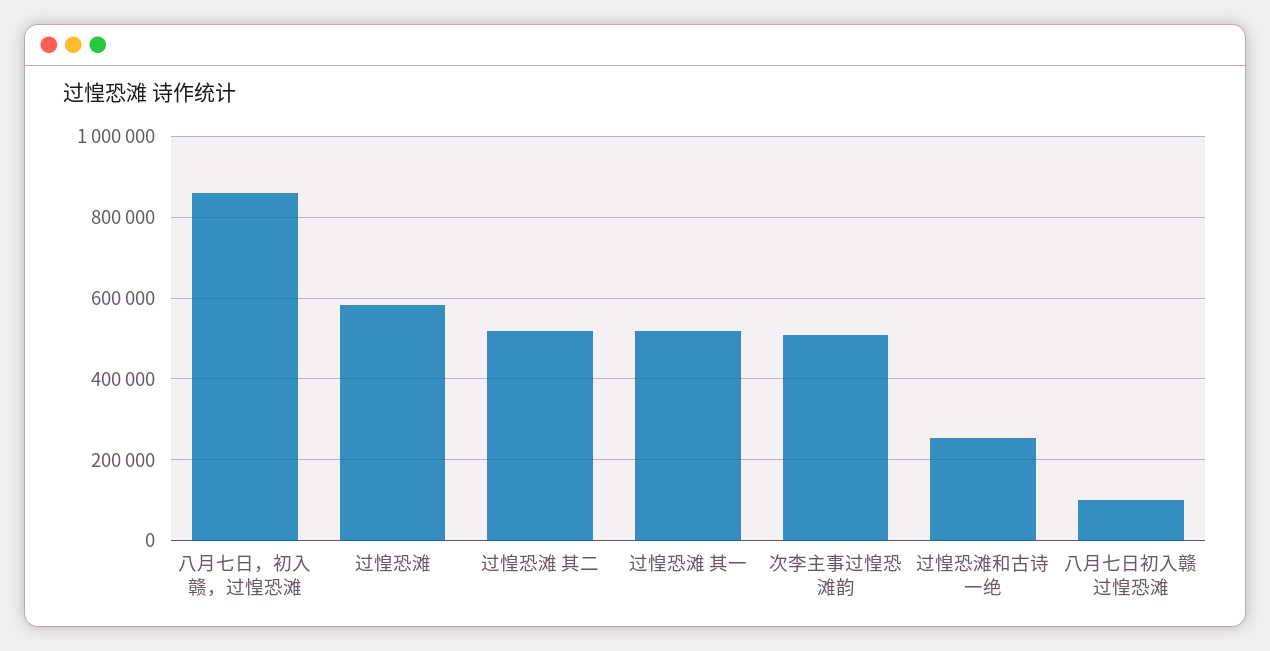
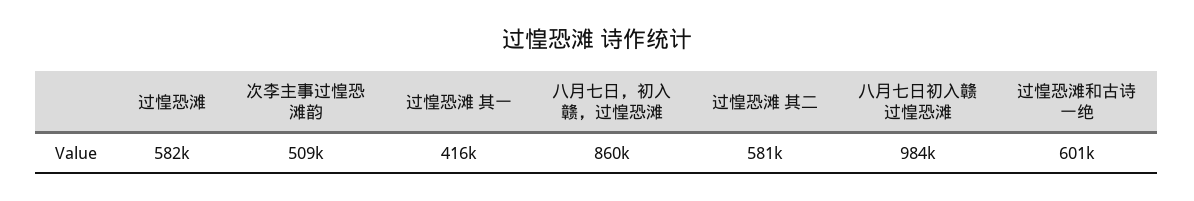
  {
    "八月七日，初入赣，过惶恐滩": 860000,
    "过惶恐滩": 582000,
-   "过惶恐滩 其二": 520000,
+   "过惶恐滩 其二": 581000,
-   "过惶恐滩 其一": 520000,
+   "过惶恐滩 其一": 416000,
    "次李主事过惶恐滩韵": 509000,
-   "过惶恐滩和古诗一绝": 260000,
+   "过惶恐滩和古诗一绝": 601000,
-   "八月七日初入赣过惶恐滩": 100000
+   "八月七日初入赣过惶恐滩": 984000
  }

